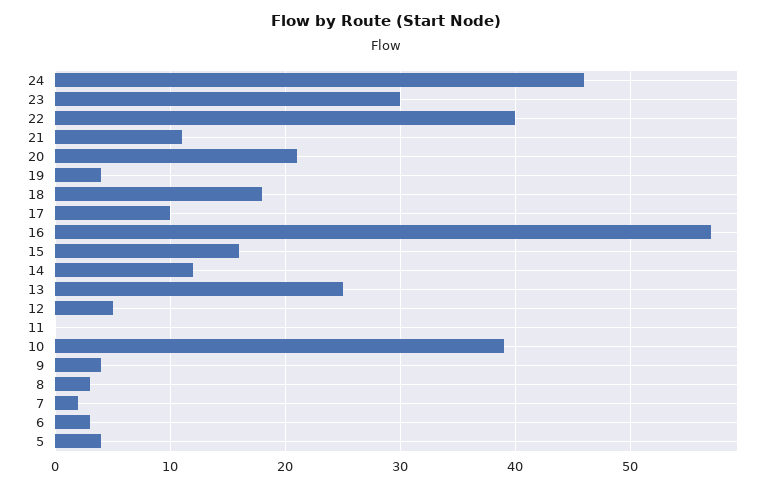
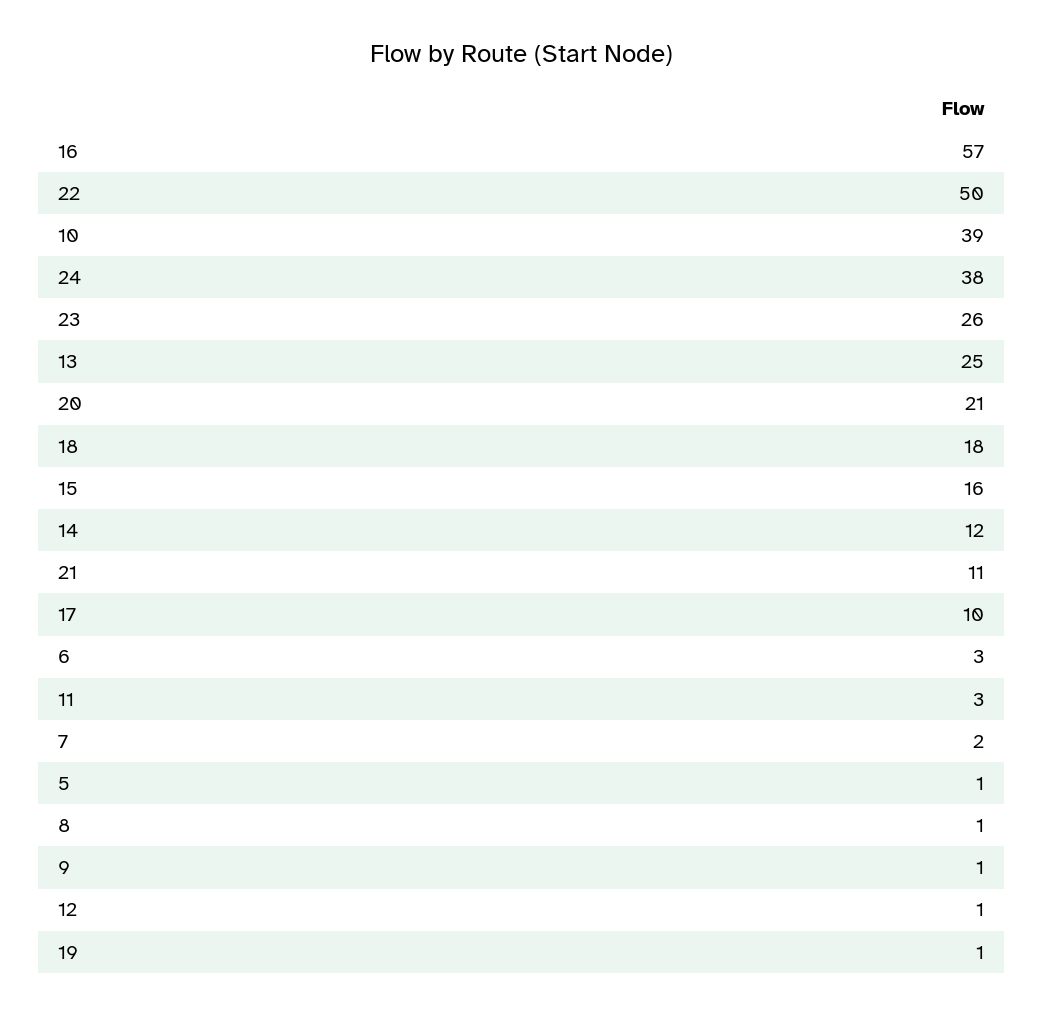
  {
-   "24": 46,
+   "24": 38,
-   "23": 30,
+   "23": 26,
-   "22": 40,
+   "22": 50,
    "21": 11,
    "20": 21,
-   "19": 4,
+   "19": 1,
    "18": 18,
    "17": 10,
    "16": 57,
    "15": 16,
    "14": 12,
    "13": 25,
-   "12": 5,
+   "12": 1,
-   "11": 0,
+   "11": 3,
    "10": 39,
-   "9": 4,
+   "9": 1,
-   "8": 3,
+   "8": 1,
    "7": 2,
    "6": 3,
-   "5": 4
+   "5": 1
  }

